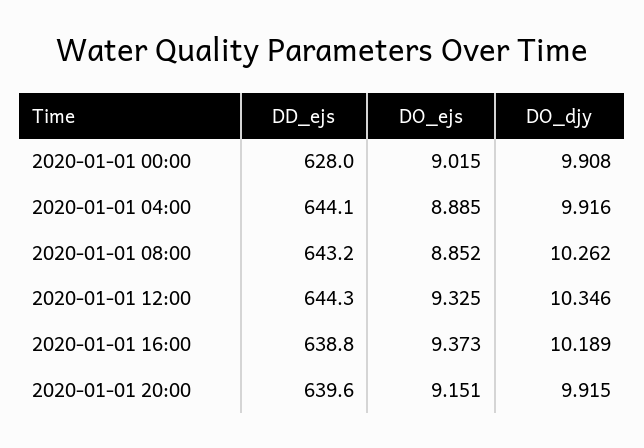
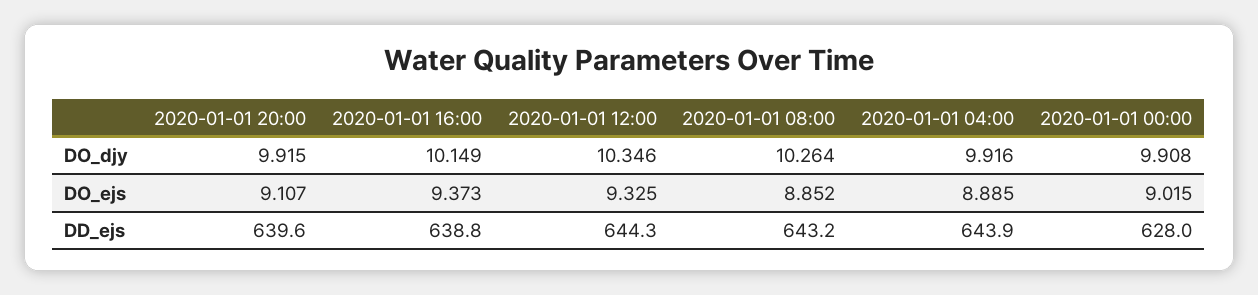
  {
    "DD_ejs": {
      "2020-01-01 00:00": 628,
-     "2020-01-01 04:00": 644.1,
+     "2020-01-01 04:00": 643.9,
      "2020-01-01 08:00": 643.2,
      "2020-01-01 12:00": 644.3,
      "2020-01-01 16:00": 638.8,
      "2020-01-01 20:00": 639.6
    },
    "DO_ejs": {
      "2020-01-01 00:00": 9.015,
      "2020-01-01 04:00": 8.885,
      "2020-01-01 08:00": 8.852,
      "2020-01-01 12:00": 9.325,
      "2020-01-01 16:00": 9.373,
-     "2020-01-01 20:00": 9.151
+     "2020-01-01 20:00": 9.107
    },
    "DO_djy": {
      "2020-01-01 00:00": 9.908,
      "2020-01-01 04:00": 9.916,
-     "2020-01-01 08:00": 10.262,
+     "2020-01-01 08:00": 10.264,
      "2020-01-01 12:00": 10.346,
-     "2020-01-01 16:00": 10.189,
+     "2020-01-01 16:00": 10.149,
      "2020-01-01 20:00": 9.915
    }
  }

